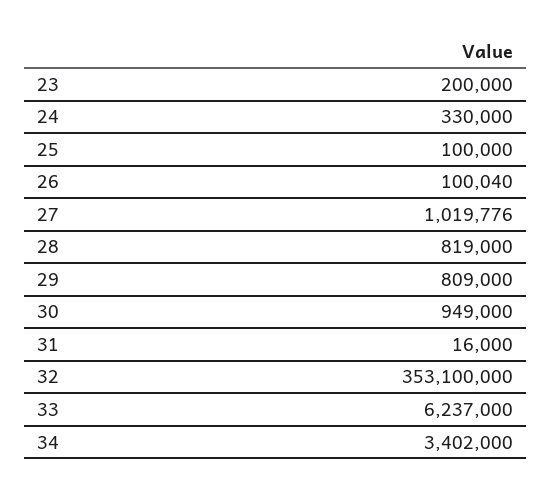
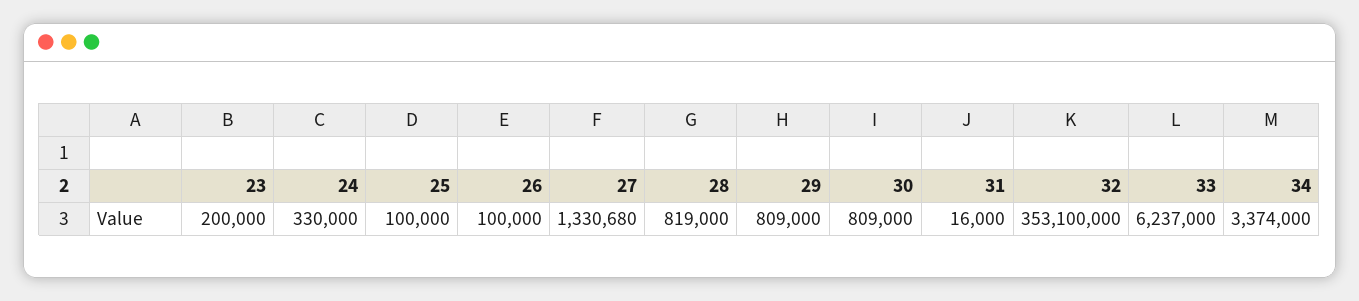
  {
    "23": 200000,
    "24": 330000,
    "25": 100000,
-   "26": 100040,
+   "26": 100000,
-   "27": 1019776,
+   "27": 1330680,
    "28": 819000,
    "29": 809000,
-   "30": 949000,
+   "30": 809000,
    "31": 16000,
    "32": 353100000,
    "33": 6237000,
-   "34": 3402000
+   "34": 3374000
  }

